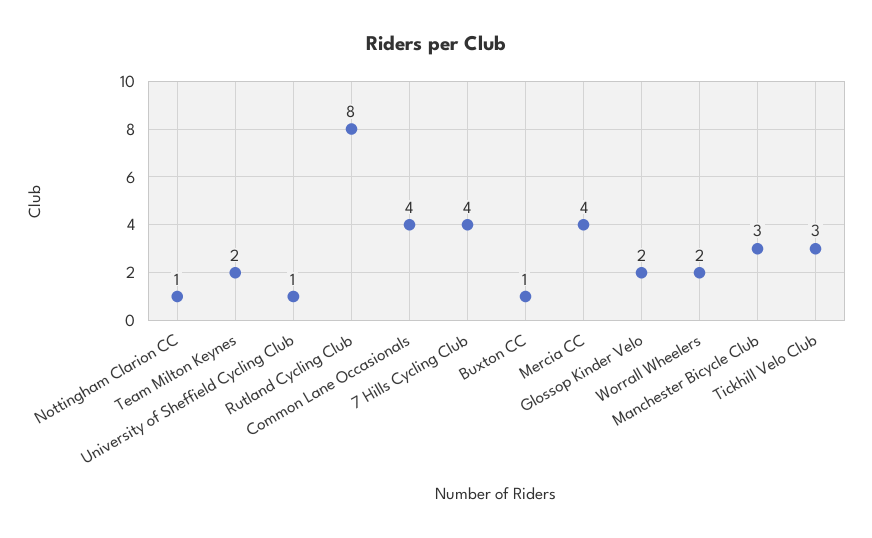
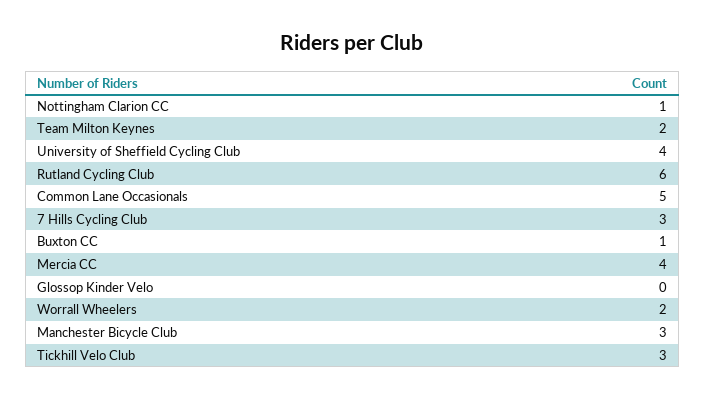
  {
    "Nottingham Clarion CC": 1,
    "Team Milton Keynes": 2,
-   "University of Sheffield Cycling Club": 1,
+   "University of Sheffield Cycling Club": 4,
-   "Rutland Cycling Club": 8,
+   "Rutland Cycling Club": 6,
-   "Common Lane Occasionals": 4,
+   "Common Lane Occasionals": 5,
-   "7 Hills Cycling Club": 4,
+   "7 Hills Cycling Club": 3,
    "Buxton CC": 1,
    "Mercia CC": 4,
-   "Glossop Kinder Velo": 2,
+   "Glossop Kinder Velo": 0,
    "Worrall Wheelers": 2,
    "Manchester Bicycle Club": 3,
    "Tickhill Velo Club": 3
  }

